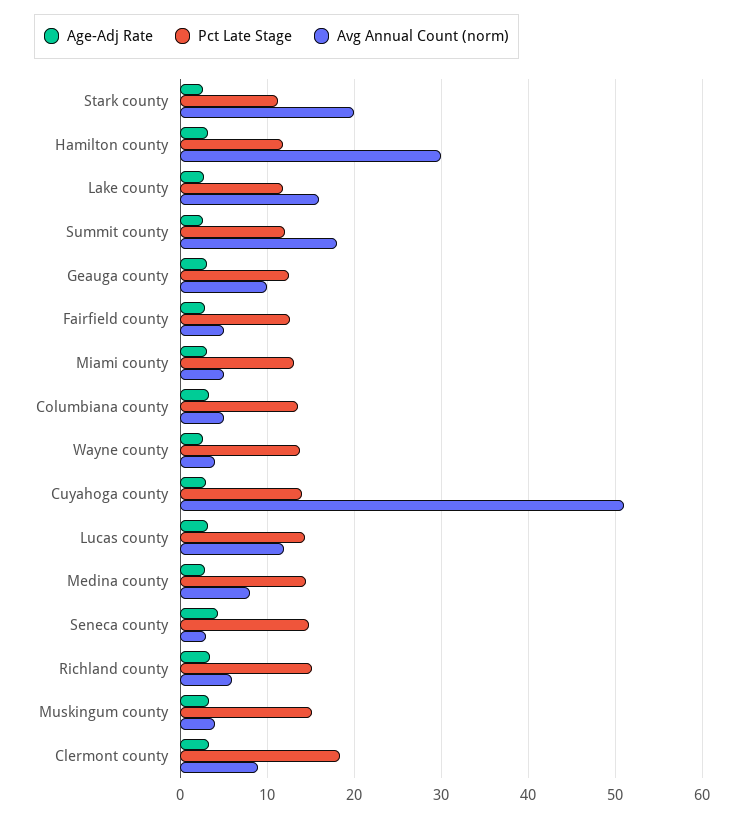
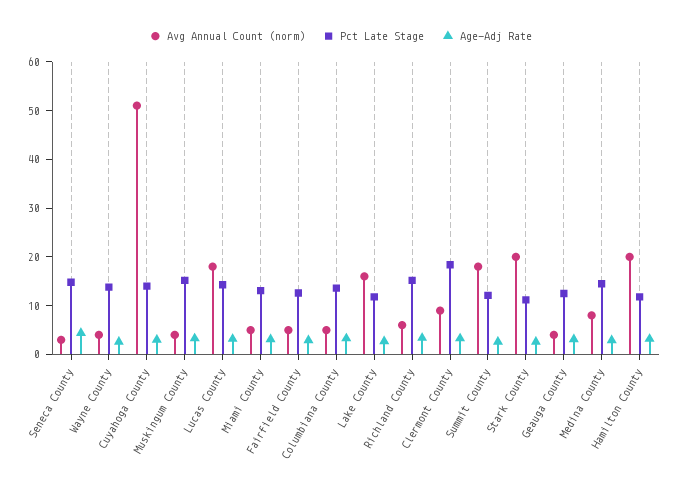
  {
    "Age-Adj Rate": {
      "Stark county": 3,
      "Hamilton county": 3,
      "Lake county": 3,
      "Summit county": 3,
      "Geauga county": 3,
      "Fairfield county": 3,
      "Miami county": 3,
      "Columbiana county": 3,
      "Wayne county": 3,
      "Cuyahoga county": 3,
      "Lucas county": 3,
      "Medina county": 3,
      "Seneca county": 4,
      "Richland county": 3,
      "Muskingum county": 3,
      "Clermont county": 3
    },
    "Pct Late Stage": {
      "Stark county": 11,
      "Hamilton county": 12,
      "Lake county": 12,
      "Summit county": 12,
      "Geauga county": 13,
      "Fairfield county": 13,
      "Miami county": 13,
      "Columbiana county": 14,
      "Wayne county": 14,
      "Cuyahoga county": 14,
      "Lucas county": 14,
      "Medina county": 15,
      "Seneca county": 15,
      "Richland county": 15,
      "Muskingum county": 15,
      "Clermont county": 18
    },
    "Avg Annual Count (norm)": {
      "Stark county": 20,
-     "Hamilton county": 30,
+     "Hamilton county": 20,
      "Lake county": 16,
      "Summit county": 18,
-     "Geauga county": 10,
+     "Geauga county": 4,
      "Fairfield county": 5,
      "Miami county": 5,
      "Columbiana county": 5,
      "Wayne county": 4,
      "Cuyahoga county": 51,
-     "Lucas county": 12,
+     "Lucas county": 18,
      "Medina county": 8,
      "Seneca county": 3,
      "Richland county": 6,
      "Muskingum county": 4,
      "Clermont county": 9
    }
  }

